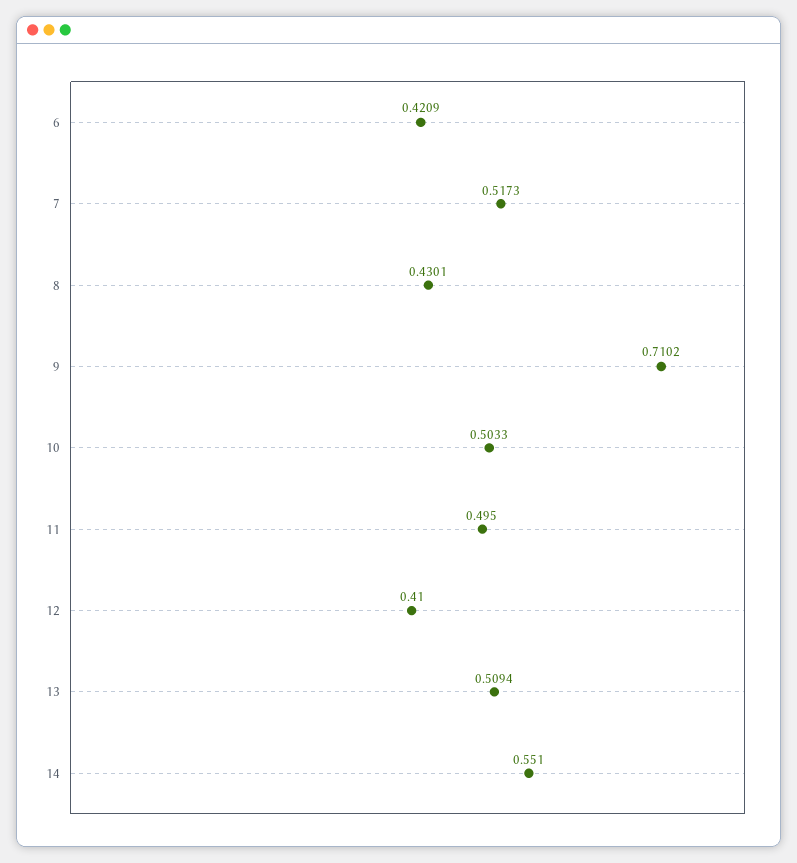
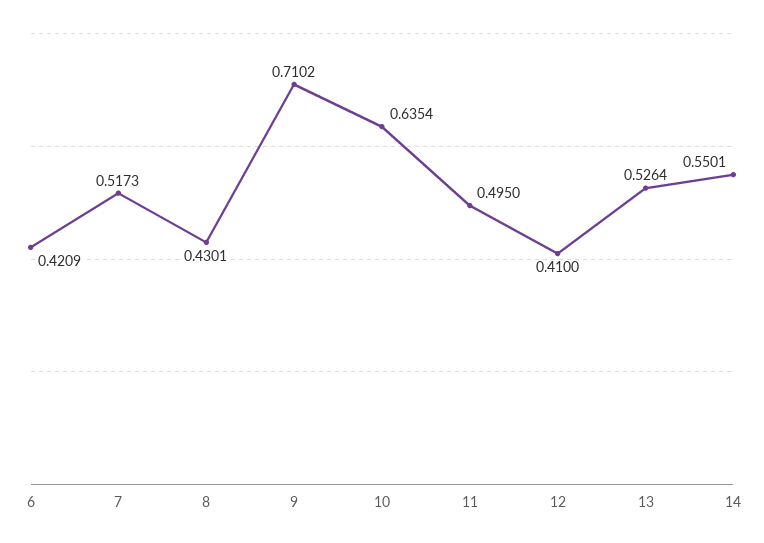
  {
    "6": 0.4209,
    "7": 0.5173,
    "8": 0.4301,
    "9": 0.7102,
-   "10": 0.5033,
+   "10": 0.6354,
    "11": 0.495,
    "12": 0.41,
-   "13": 0.5094,
+   "13": 0.5264,
-   "14": 0.551
+   "14": 0.5501
  }

